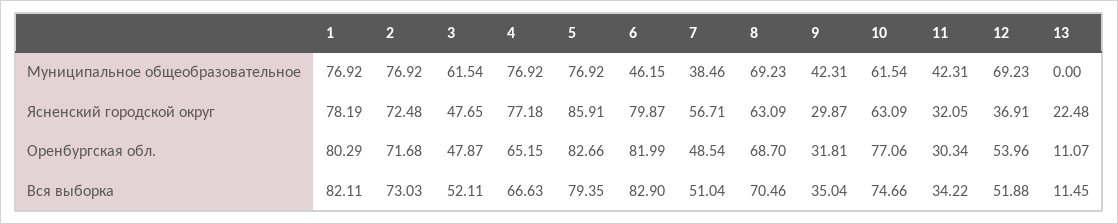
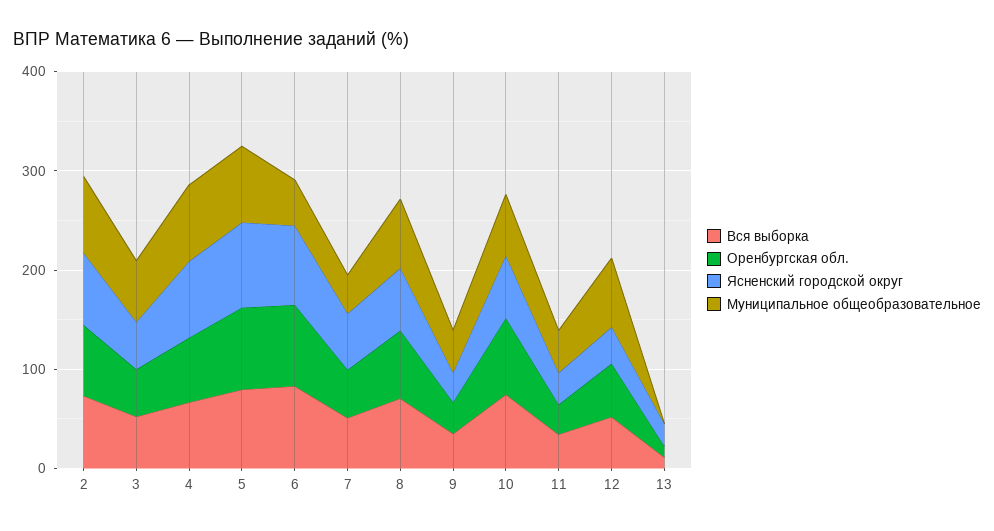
  {
    "Муниципальное общеобразовательное": {
-     "1": 76.92,
      "2": 76.92,
      "3": 61.54,
      "4": 76.92,
      "5": 76.92,
      "6": 46.15,
      "7": 38.46,
      "8": 69.23,
      "9": 42.31,
      "10": 61.54,
      "11": 42.31,
      "12": 69.23,
      "13": 0
    },
    "Ясненский городской округ": {
-     "1": 78.19,
      "2": 72.48,
      "3": 47.65,
      "4": 77.18,
      "5": 85.91,
      "6": 79.87,
      "7": 56.71,
      "8": 63.09,
      "9": 29.87,
      "10": 63.09,
      "11": 32.05,
      "12": 36.91,
      "13": 22.48
    },
    "Оренбургская обл.": {
-     "1": 80.29,
      "2": 71.68,
      "3": 47.87,
      "4": 65.15,
      "5": 82.66,
      "6": 81.99,
      "7": 48.54,
      "8": 68.7,
      "9": 31.81,
      "10": 77.06,
      "11": 30.34,
      "12": 53.96,
      "13": 11.07
    },
    "Вся выборка": {
-     "1": 82.11,
      "2": 73.03,
      "3": 52.11,
      "4": 66.63,
      "5": 79.35,
      "6": 82.9,
      "7": 51.04,
      "8": 70.46,
      "9": 35.04,
      "10": 74.66,
      "11": 34.22,
      "12": 51.88,
      "13": 11.45
    }
  }

